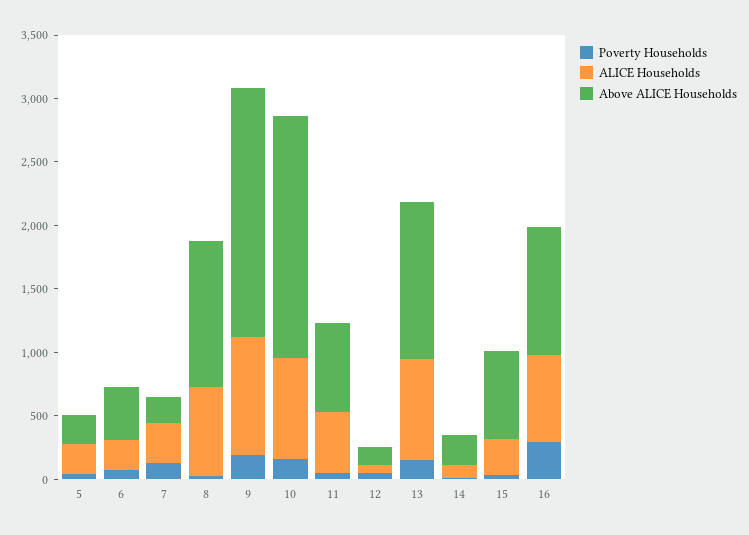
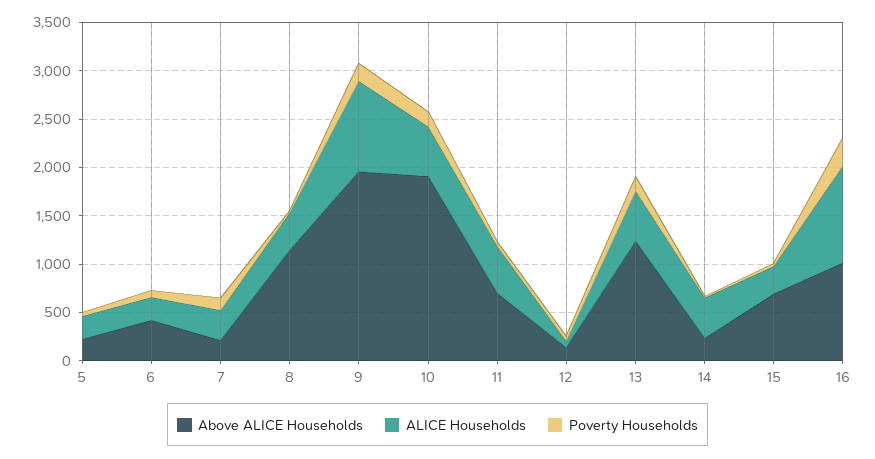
  {
    "Poverty Households": {
      "5": 0,
      "6": 100,
      "7": 100,
      "8": 0,
      "9": 200,
      "10": 200,
      "11": 0,
      "12": 0,
      "13": 200,
      "14": 0,
      "15": 0,
      "16": 300
    },
    "ALICE Households": {
      "5": 200,
      "6": 200,
      "7": 300,
-     "8": 700,
+     "8": 400,
      "9": 900,
-     "10": 800,
+     "10": 500,
      "11": 500,
      "12": 100,
-     "13": 800,
+     "13": 500,
-     "14": 100,
+     "14": 400,
      "15": 300,
-     "16": 700
+     "16": 1000
    },
    "Above ALICE Households": {
      "5": 200,
      "6": 400,
      "7": 200,
      "8": 1100,
      "9": 2000,
      "10": 1900,
      "11": 700,
      "12": 100,
      "13": 1200,
      "14": 200,
      "15": 700,
      "16": 1000
    }
  }

